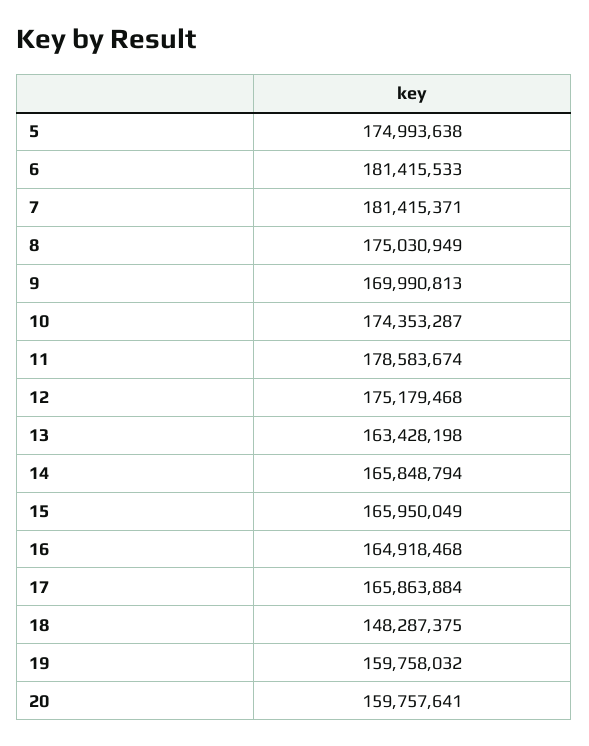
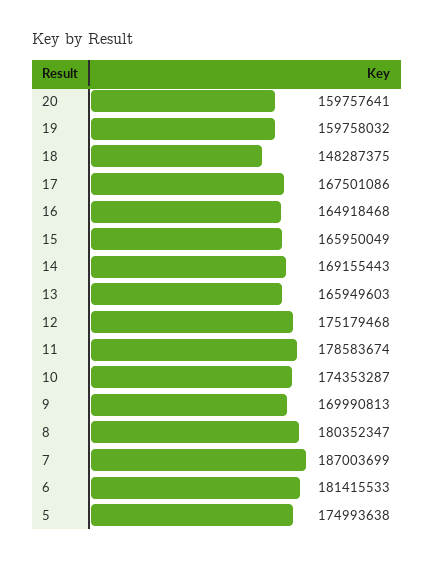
  {
    "5": 174993638,
    "6": 181415533,
-   "7": 181415371,
+   "7": 187003699,
-   "8": 175030949,
+   "8": 180352347,
    "9": 169990813,
    "10": 174353287,
    "11": 178583674,
    "12": 175179468,
-   "13": 163428198,
+   "13": 165949603,
-   "14": 165848794,
+   "14": 169155443,
    "15": 165950049,
    "16": 164918468,
-   "17": 165863884,
+   "17": 167501086,
    "18": 148287375,
    "19": 159758032,
    "20": 159757641
  }

